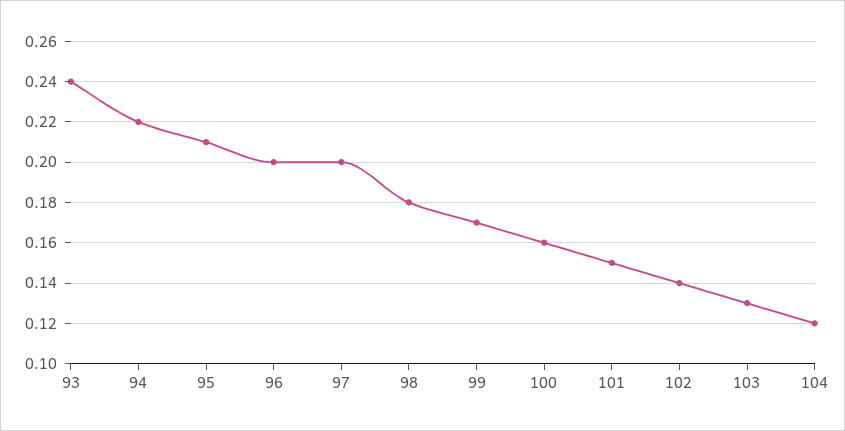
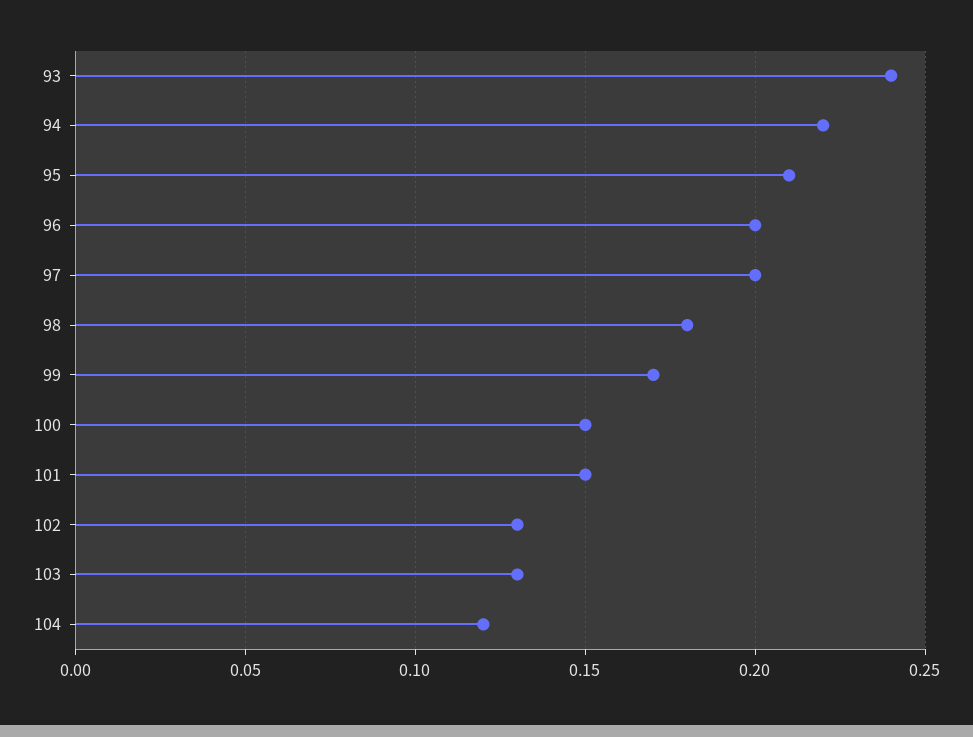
  {
    "93": 0.24,
    "94": 0.22,
    "95": 0.21,
    "96": 0.2,
    "97": 0.2,
    "98": 0.18,
    "99": 0.17,
-   "100": 0.16,
+   "100": 0.15,
    "101": 0.15,
-   "102": 0.14,
+   "102": 0.13,
    "103": 0.13,
    "104": 0.12
  }

